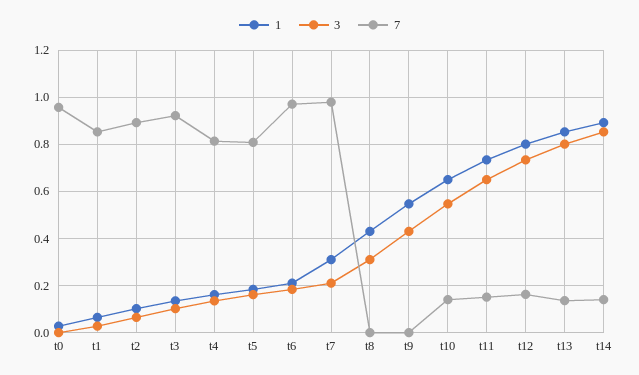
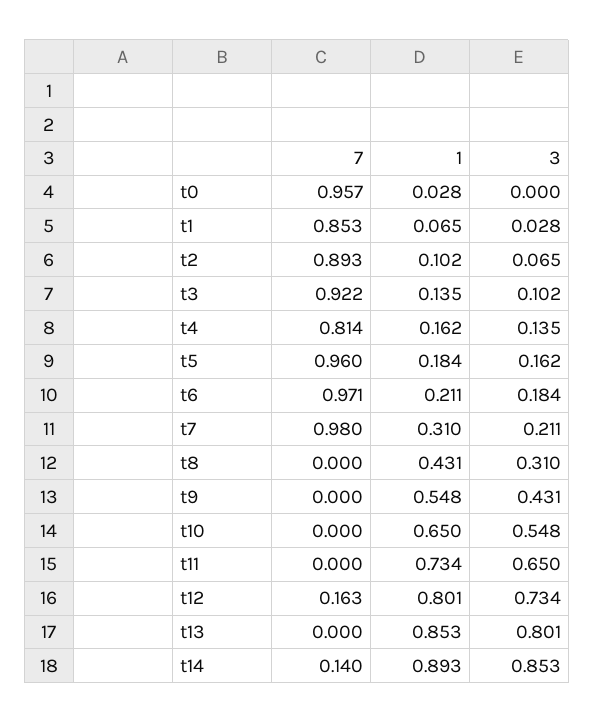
  {
    "1": {
      "t0": 0.028,
      "t1": 0.065,
      "t2": 0.102,
      "t3": 0.135,
      "t4": 0.162,
      "t5": 0.184,
      "t6": 0.211,
      "t7": 0.31,
      "t8": 0.431,
      "t9": 0.548,
      "t10": 0.65,
      "t11": 0.734,
      "t12": 0.801,
      "t13": 0.853,
      "t14": 0.893
    },
    "3": {
      "t0": 0,
      "t1": 0.028,
      "t2": 0.065,
      "t3": 0.102,
      "t4": 0.135,
      "t5": 0.162,
      "t6": 0.184,
      "t7": 0.211,
      "t8": 0.31,
      "t9": 0.431,
      "t10": 0.548,
      "t11": 0.65,
      "t12": 0.734,
      "t13": 0.801,
      "t14": 0.853
    },
    "7": {
      "t0": 0.957,
      "t1": 0.853,
      "t2": 0.893,
      "t3": 0.922,
      "t4": 0.814,
-     "t5": 0.8,
+     "t5": 0.96,
      "t6": 0.971,
      "t7": 0.98,
      "t8": 0,
      "t9": 0,
-     "t10": 0.15,
+     "t10": 0,
-     "t11": 0.15,
+     "t11": 0,
      "t12": 0.163,
-     "t13": 0.15,
+     "t13": 0,
      "t14": 0.14
    }
  }

